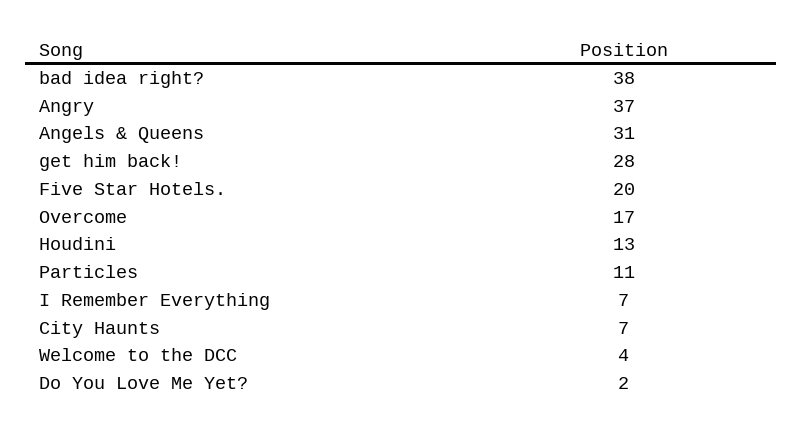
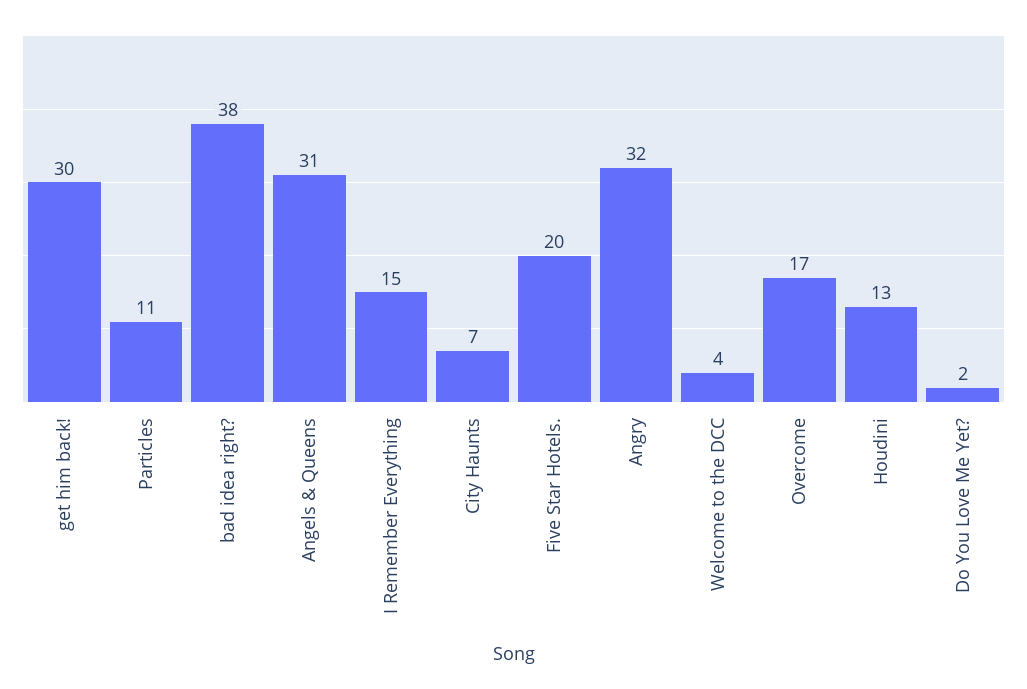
  {
    "bad idea right?": 38,
-   "Angry": 37,
+   "Angry": 32,
    "Angels & Queens": 31,
-   "get him back!": 28,
+   "get him back!": 30,
    "Five Star Hotels.": 20,
    "Overcome": 17,
    "Houdini": 13,
    "Particles": 11,
-   "I Remember Everything": 7,
+   "I Remember Everything": 15,
    "City Haunts": 7,
    "Welcome to the DCC": 4,
    "Do You Love Me Yet?": 2
  }

